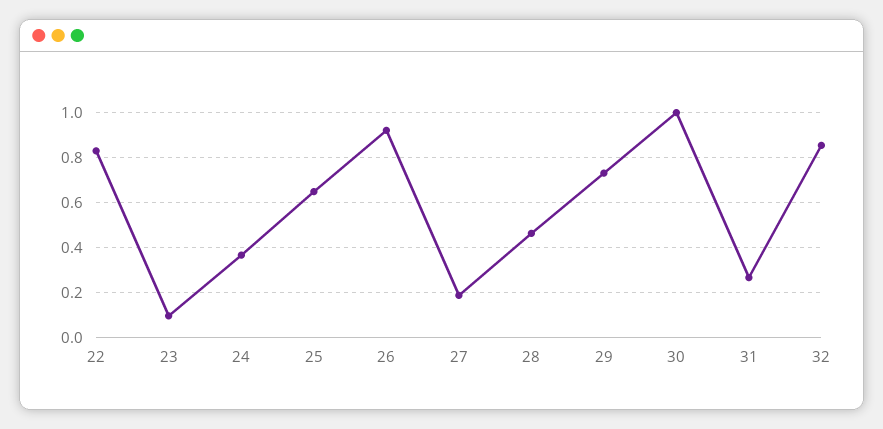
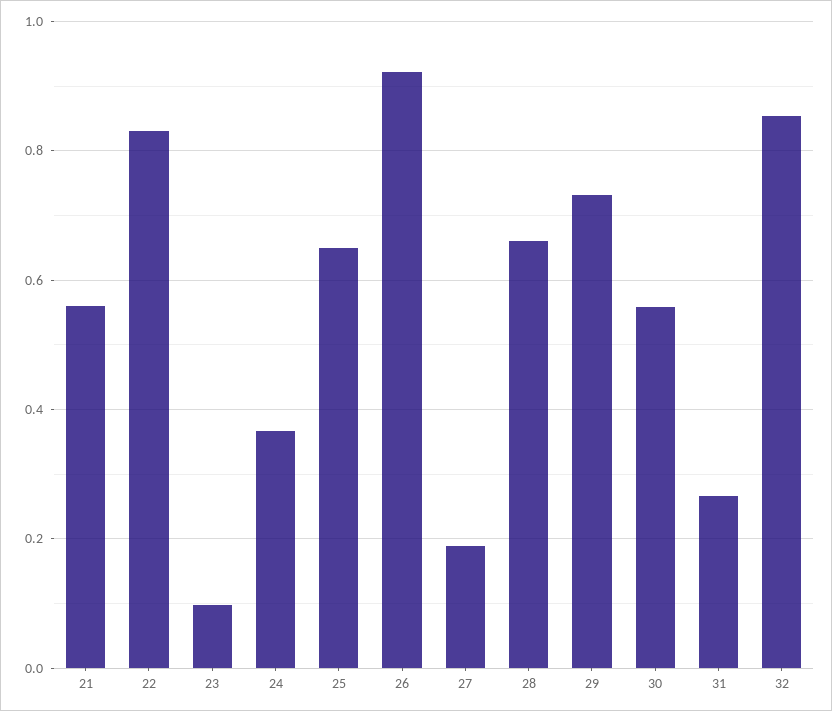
  {
    "22": 0.82,
    "23": 0.1,
    "24": 0.36,
    "25": 0.64,
    "26": 0.92,
    "27": 0.18,
-   "28": 0.45,
+   "28": 0.66,
    "29": 0.74,
-   "30": 1,
+   "30": 0.56,
    "31": 0.26,
-   "32": 0.86
+   "32": 0.86,
+   "21": 0.56
  }

